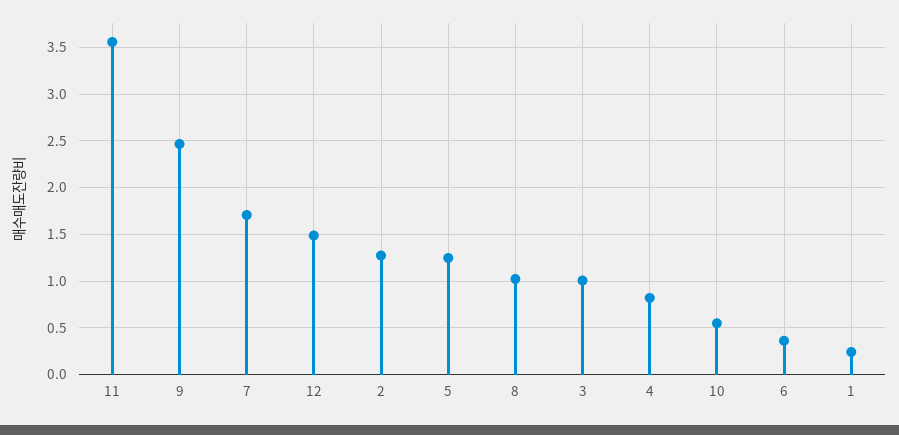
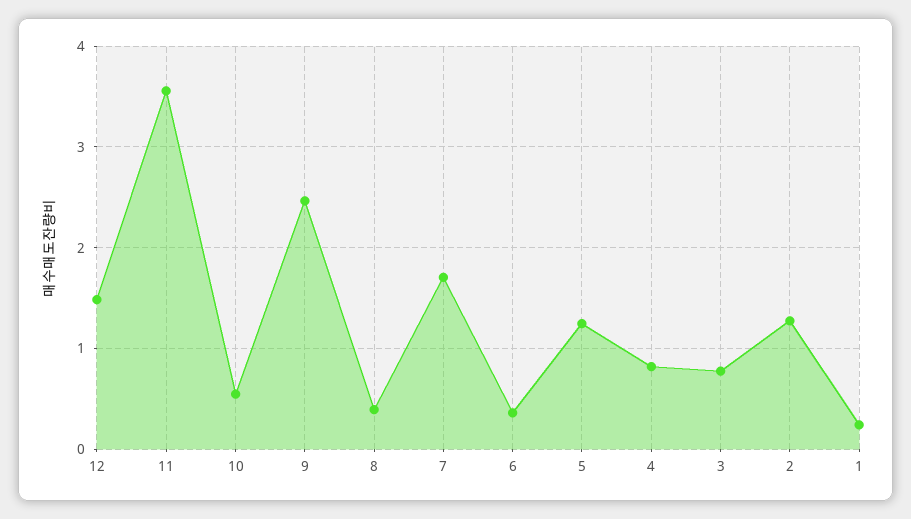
  {
    "11": 3.6,
    "9": 2.5,
    "7": 1.7,
    "12": 1.5,
    "2": 1.3,
    "5": 1.2,
-   "8": 1,
+   "8": 0.4,
-   "3": 1,
+   "3": 0.8,
    "4": 0.8,
    "10": 0.5,
    "6": 0.4,
    "1": 0.2
  }

